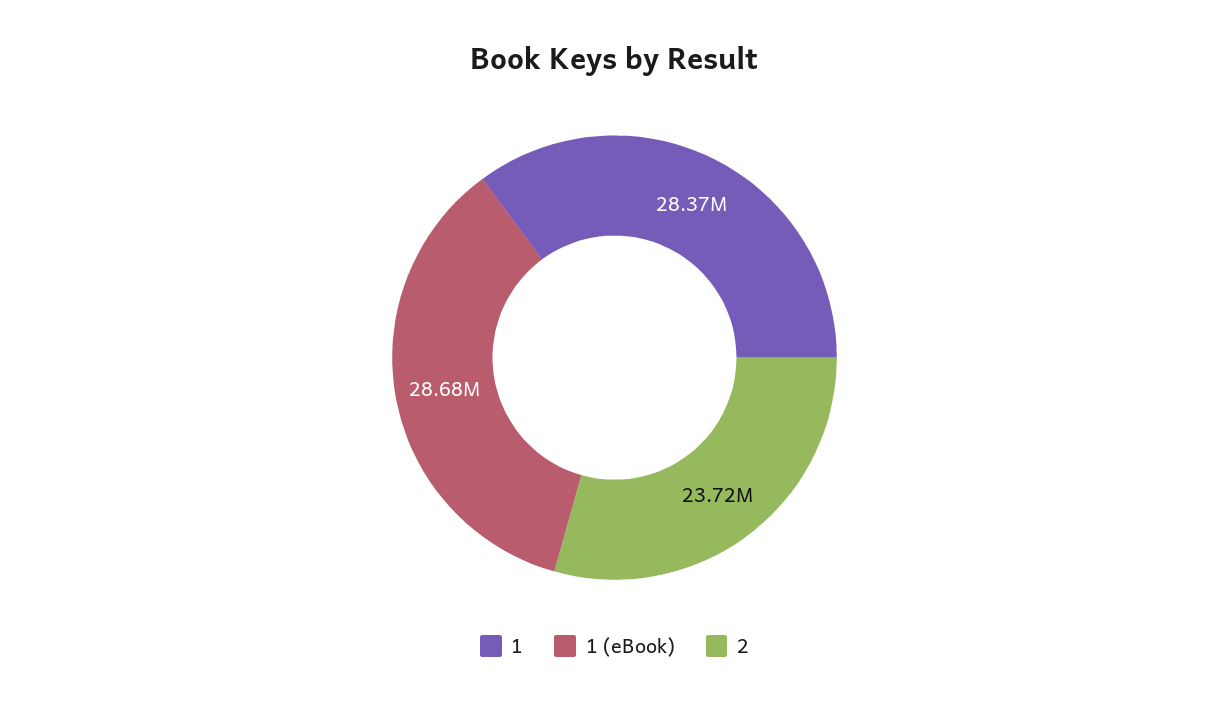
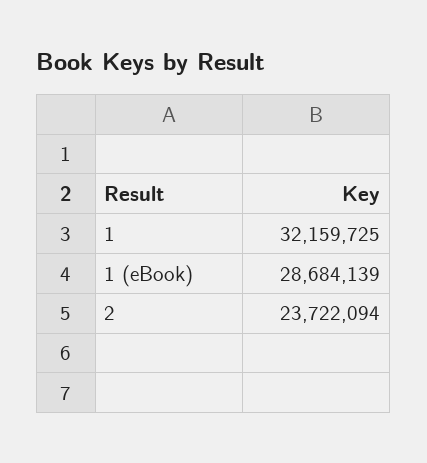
  {
-   "1": 28370000,
+   "1": 32159725,
    "1 (eBook)": 28684139,
    "2": 23722094
  }

